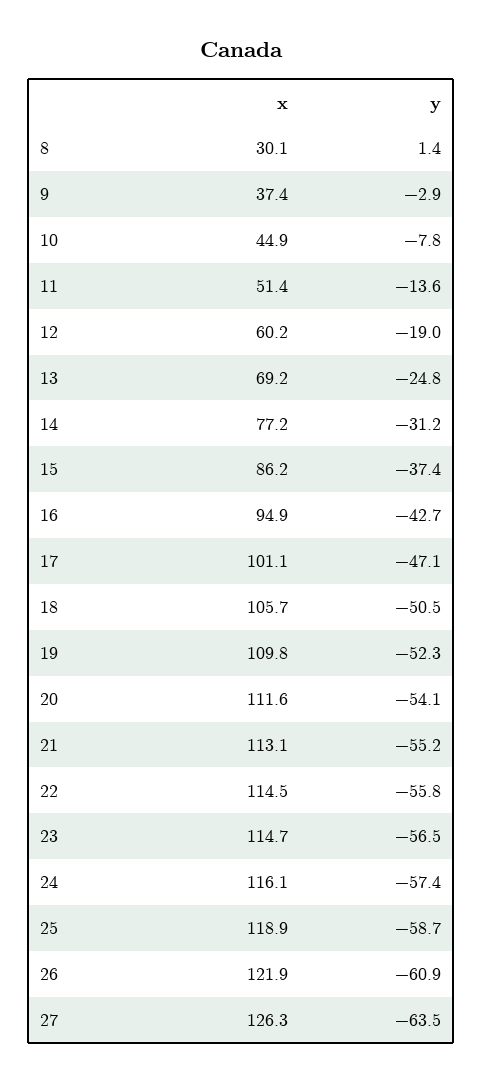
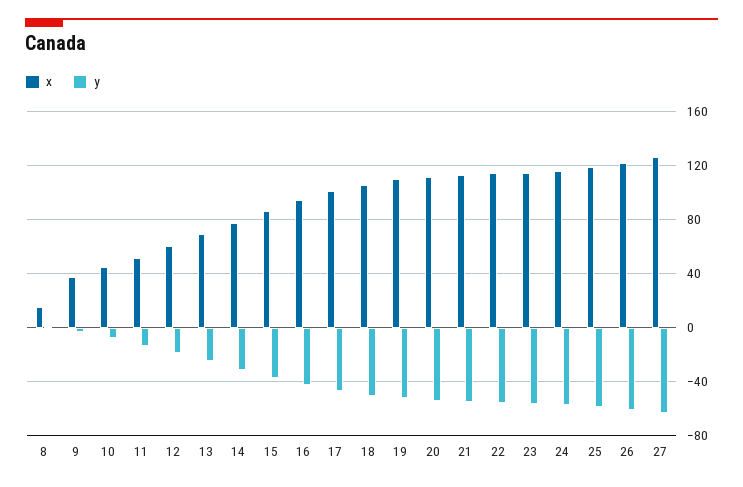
  {
    "x": {
-     "8": 30.1,
+     "8": 15,
      "9": 37.4,
      "10": 44.9,
      "11": 51.4,
      "12": 60.2,
      "13": 69.2,
      "14": 77.2,
      "15": 86.2,
      "16": 94.9,
      "17": 101.1,
      "18": 105.7,
      "19": 109.8,
      "20": 111.6,
      "21": 113.1,
      "22": 114.5,
      "23": 114.7,
      "24": 116.1,
      "25": 118.9,
      "26": 121.9,
      "27": 126.3
    },
    "y": {
      "8": 1.4,
      "9": -2.9,
      "10": -7.8,
      "11": -13.6,
      "12": -19,
      "13": -24.8,
      "14": -31.2,
      "15": -37.4,
      "16": -42.7,
      "17": -47.1,
      "18": -50.5,
      "19": -52.3,
      "20": -54.1,
      "21": -55.2,
      "22": -55.8,
      "23": -56.5,
      "24": -57.4,
      "25": -58.7,
      "26": -60.9,
      "27": -63.5
    }
  }

